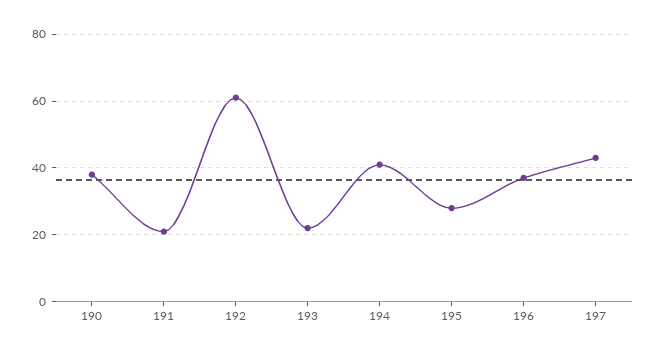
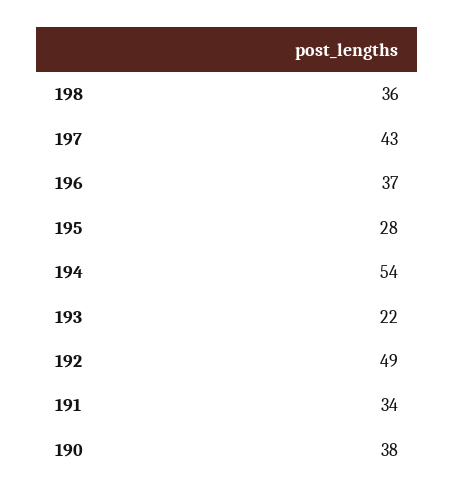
  {
    "190": 38,
-   "191": 20,
+   "191": 34,
-   "192": 60,
+   "192": 49,
    "193": 22,
-   "194": 40,
+   "194": 54,
    "195": 28,
    "196": 37,
-   "197": 43
+   "197": 43,
+   "198": 36
  }

